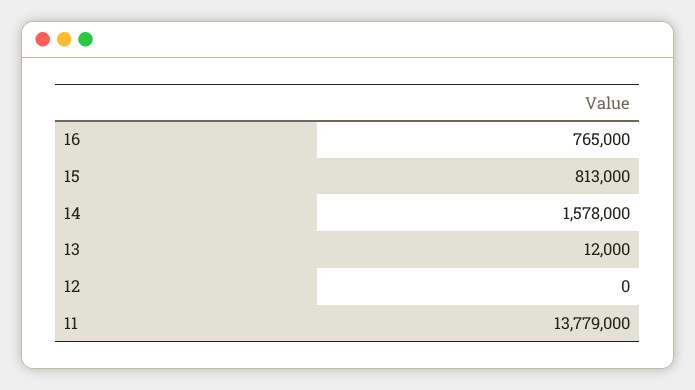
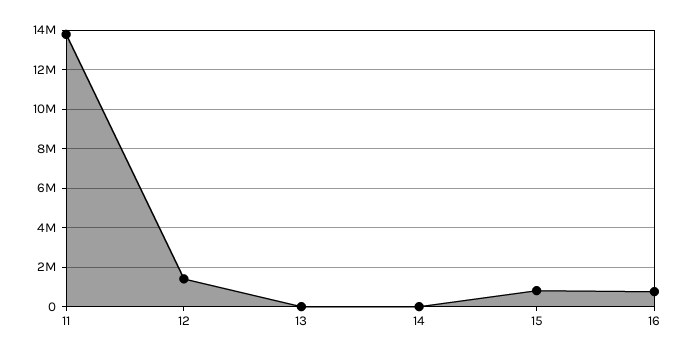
  {
    "16": 765000,
    "15": 813000,
-   "14": 1578000,
+   "14": 0,
    "13": 12000,
-   "12": 0,
+   "12": 1500000,
    "11": 13779000
  }

